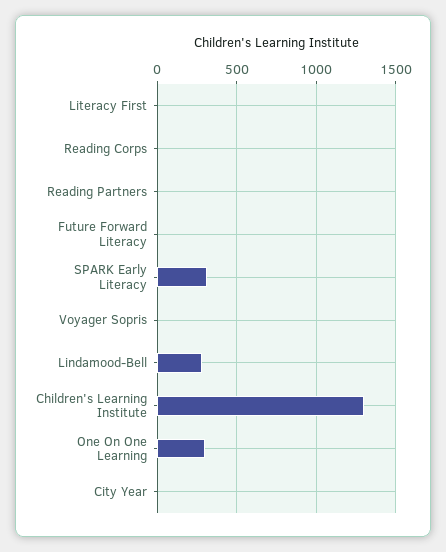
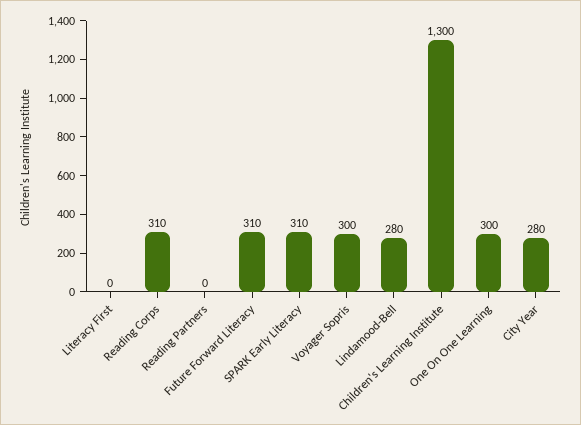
  {
    "Literacy First": 0,
-   "Reading Corps": 0,
+   "Reading Corps": 310,
    "Reading Partners": 0,
-   "Future Forward Literacy": 0,
+   "Future Forward Literacy": 310,
    "SPARK Early Literacy": 310,
-   "Voyager Sopris": 0,
+   "Voyager Sopris": 300,
    "Lindamood-Bell": 280,
    "Children's Learning Institute": 1300,
    "One On One Learning": 300,
-   "City Year": 0
+   "City Year": 280
  }

